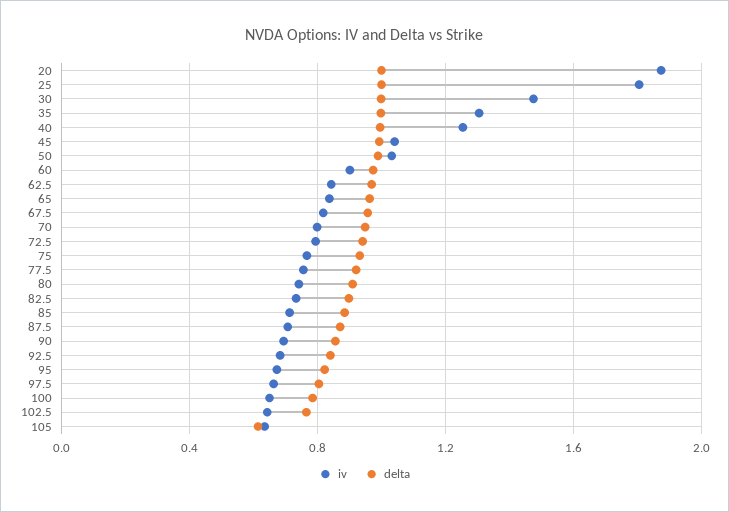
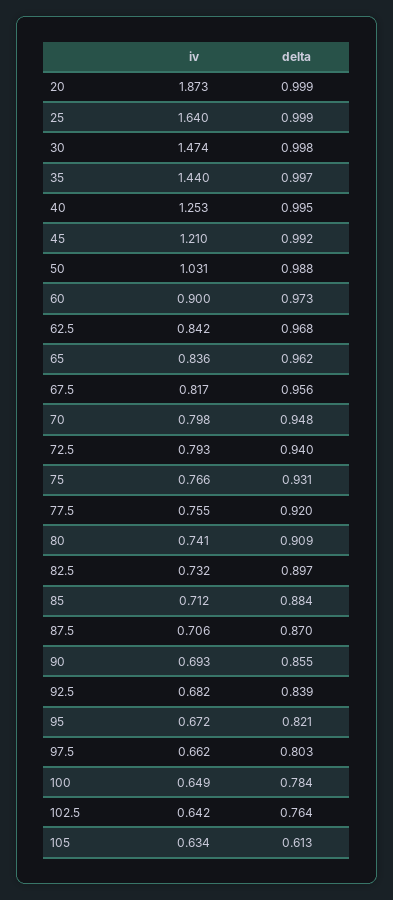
  {
    "iv": {
      "20": 1.873,
-     "25": 1.8,
+     "25": 1.64,
      "30": 1.474,
-     "35": 1.3,
+     "35": 1.44,
      "40": 1.253,
-     "45": 1.05,
+     "45": 1.21,
      "50": 1.031,
      "60": 0.9,
      "62.5": 0.842,
      "65": 0.836,
      "67.5": 0.817,
      "70": 0.798,
      "72.5": 0.793,
      "75": 0.766,
      "77.5": 0.755,
      "80": 0.741,
      "82.5": 0.732,
      "85": 0.712,
      "87.5": 0.706,
      "90": 0.693,
      "92.5": 0.682,
      "95": 0.672,
      "97.5": 0.662,
      "100": 0.649,
      "102.5": 0.642,
      "105": 0.634
    },
    "delta": {
      "20": 0.999,
      "25": 0.999,
      "30": 0.998,
      "35": 0.997,
      "40": 0.995,
      "45": 0.992,
      "50": 0.988,
      "60": 0.973,
      "62.5": 0.968,
      "65": 0.962,
      "67.5": 0.956,
      "70": 0.948,
      "72.5": 0.94,
      "75": 0.931,
      "77.5": 0.92,
      "80": 0.909,
      "82.5": 0.897,
      "85": 0.884,
      "87.5": 0.87,
      "90": 0.855,
      "92.5": 0.839,
      "95": 0.821,
      "97.5": 0.803,
      "100": 0.784,
      "102.5": 0.764,
      "105": 0.613
    }
  }

